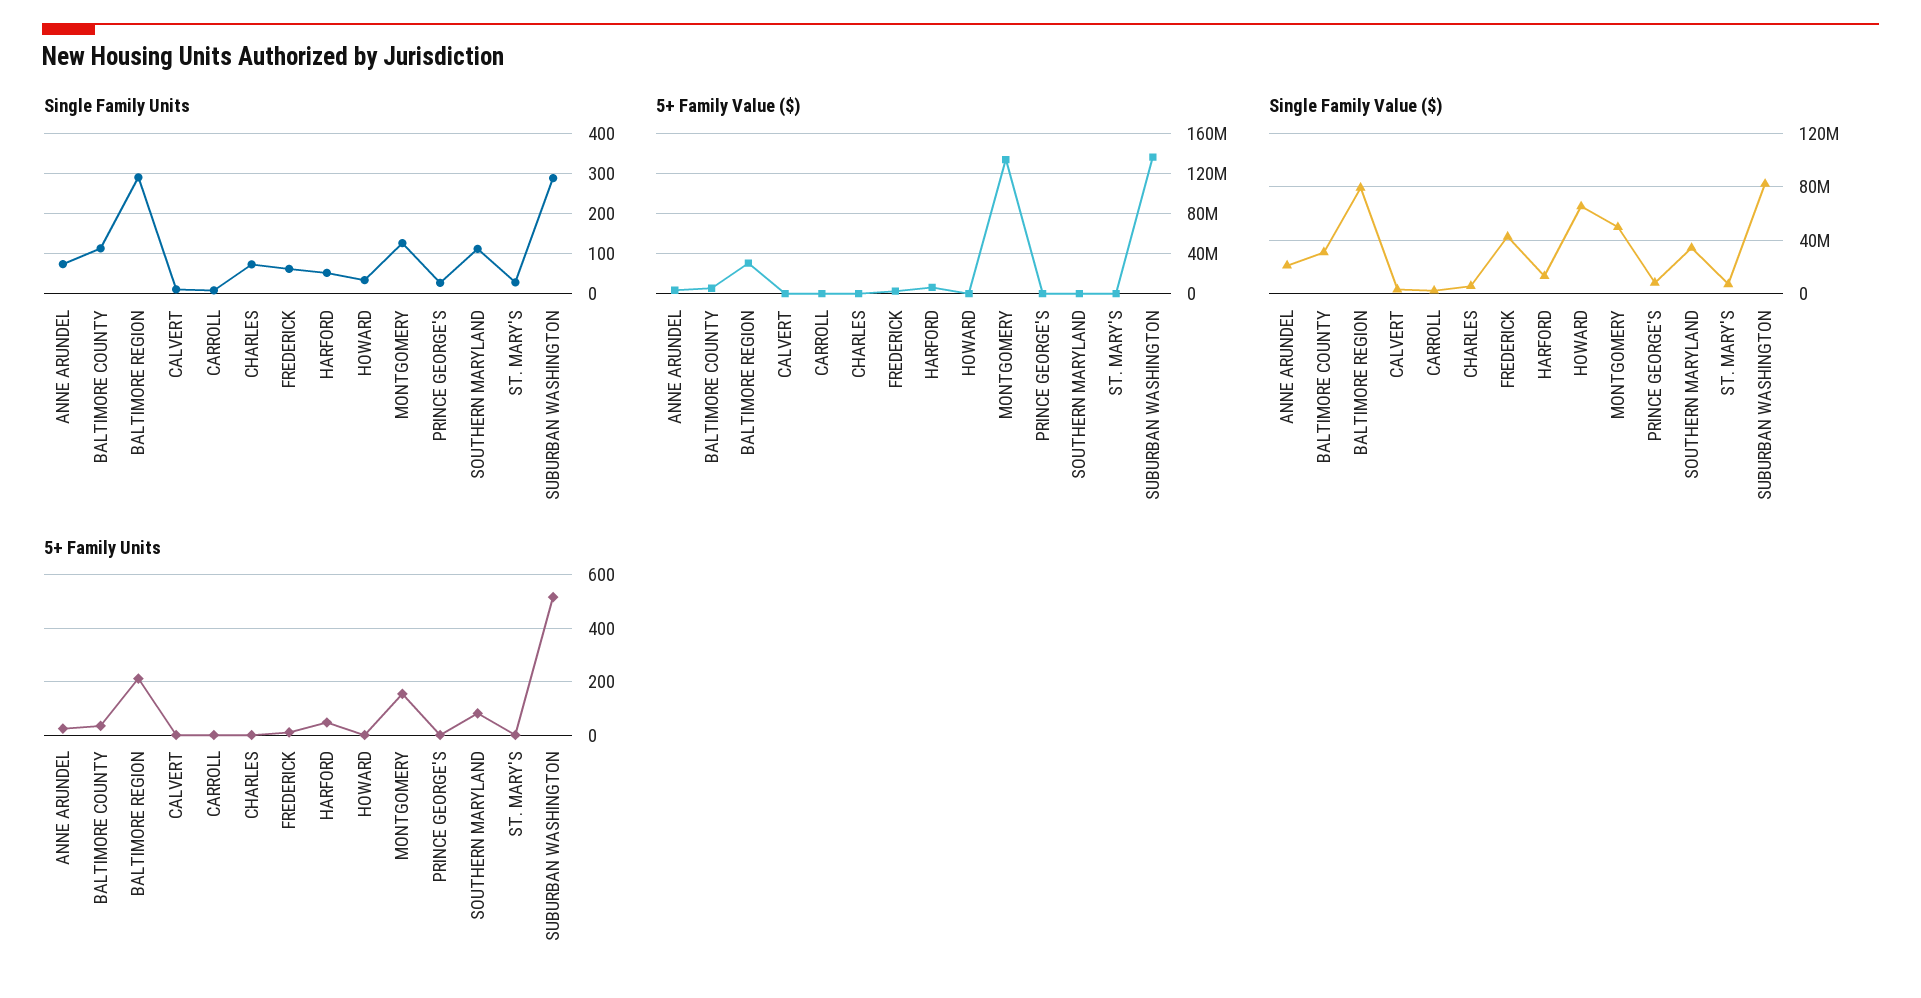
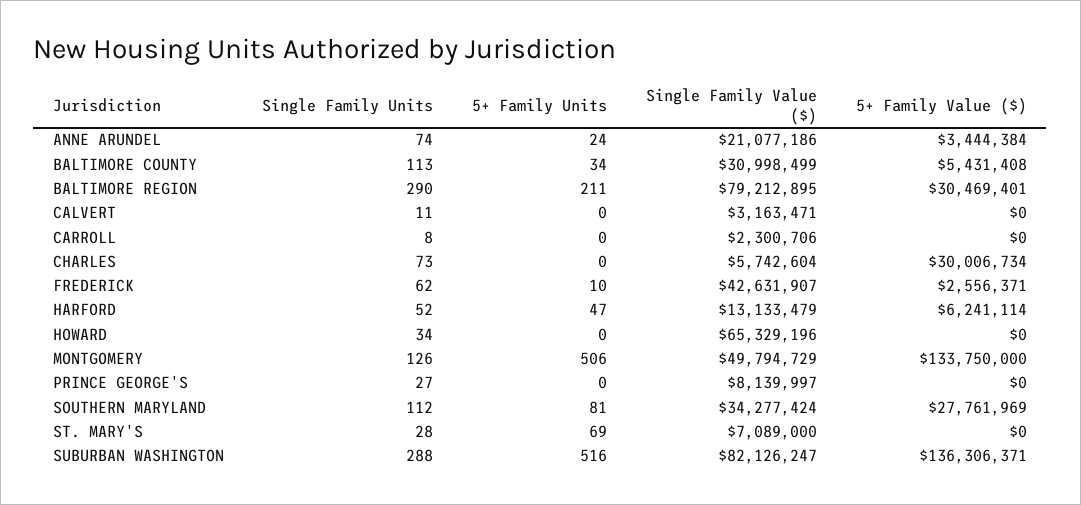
  {
    "Single Family Units": {
      "ANNE ARUNDEL": 74,
      "BALTIMORE COUNTY": 113,
      "BALTIMORE REGION": 290,
      "CALVERT": 11,
      "CARROLL": 8,
      "CHARLES": 73,
      "FREDERICK": 62,
      "HARFORD": 52,
      "HOWARD": 34,
      "MONTGOMERY": 126,
      "PRINCE GEORGE'S": 27,
      "SOUTHERN MARYLAND": 112,
      "ST. MARY'S": 28,
      "SUBURBAN WASHINGTON": 288
    },
    "5+ Family Value ($)": {
      "ANNE ARUNDEL": 3444384,
      "BALTIMORE COUNTY": 5431408,
      "BALTIMORE REGION": 30469401,
      "CALVERT": 0,
      "CARROLL": 0,
-     "CHARLES": 0,
+     "CHARLES": 30006734,
      "FREDERICK": 2556371,
      "HARFORD": 6241114,
      "HOWARD": 0,
      "MONTGOMERY": 133750000,
      "PRINCE GEORGE'S": 0,
-     "SOUTHERN MARYLAND": 0,
+     "SOUTHERN MARYLAND": 27761969,
      "ST. MARY'S": 0,
      "SUBURBAN WASHINGTON": 136306371
    },
    "Single Family Value ($)": {
      "ANNE ARUNDEL": 21077186,
      "BALTIMORE COUNTY": 30998499,
      "BALTIMORE REGION": 79212895,
      "CALVERT": 3163471,
      "CARROLL": 2300706,
      "CHARLES": 5742604,
      "FREDERICK": 42631907,
      "HARFORD": 13133479,
      "HOWARD": 65329196,
      "MONTGOMERY": 49794729,
      "PRINCE GEORGE'S": 8139997,
      "SOUTHERN MARYLAND": 34277424,
      "ST. MARY'S": 7089000,
      "SUBURBAN WASHINGTON": 82126247
    },
    "5+ Family Units": {
      "ANNE ARUNDEL": 24,
      "BALTIMORE COUNTY": 34,
      "BALTIMORE REGION": 211,
      "CALVERT": 0,
      "CARROLL": 0,
      "CHARLES": 0,
      "FREDERICK": 10,
      "HARFORD": 47,
      "HOWARD": 0,
-     "MONTGOMERY": 150,
+     "MONTGOMERY": 506,
      "PRINCE GEORGE'S": 0,
      "SOUTHERN MARYLAND": 81,
-     "ST. MARY'S": 0,
+     "ST. MARY'S": 69,
      "SUBURBAN WASHINGTON": 516
    }
  }

